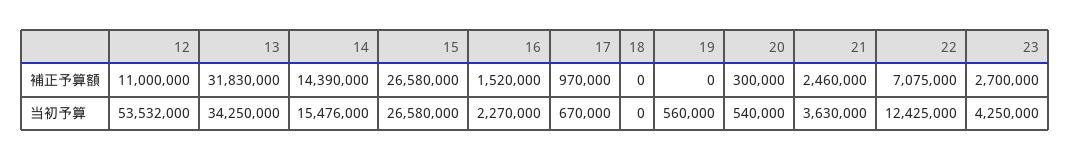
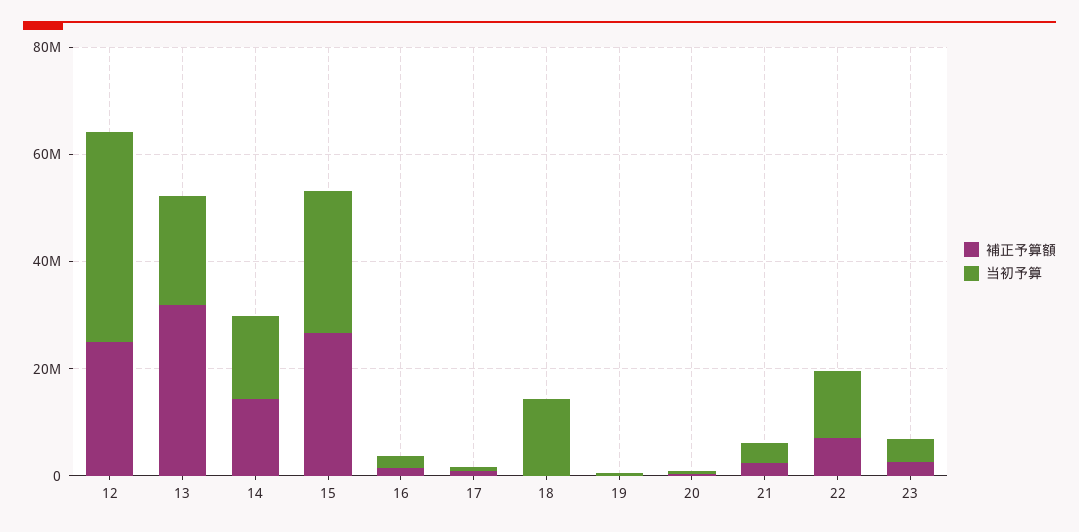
  {
    "補正予算額": {
-     "12": 11000000,
+     "12": 25000000,
      "13": 31830000,
      "14": 14390000,
      "15": 26580000,
      "16": 1520000,
      "17": 970000,
      "18": 0,
      "19": 0,
      "20": 300000,
      "21": 2460000,
      "22": 7075000,
      "23": 2700000
    },
    "当初予算": {
-     "12": 53532000,
+     "12": 40000000,
-     "13": 34250000,
+     "13": 20000000,
      "14": 15476000,
      "15": 26580000,
      "16": 2270000,
      "17": 670000,
-     "18": 0,
+     "18": 15000000,
      "19": 560000,
      "20": 540000,
      "21": 3630000,
      "22": 12425000,
      "23": 4250000
    }
  }

